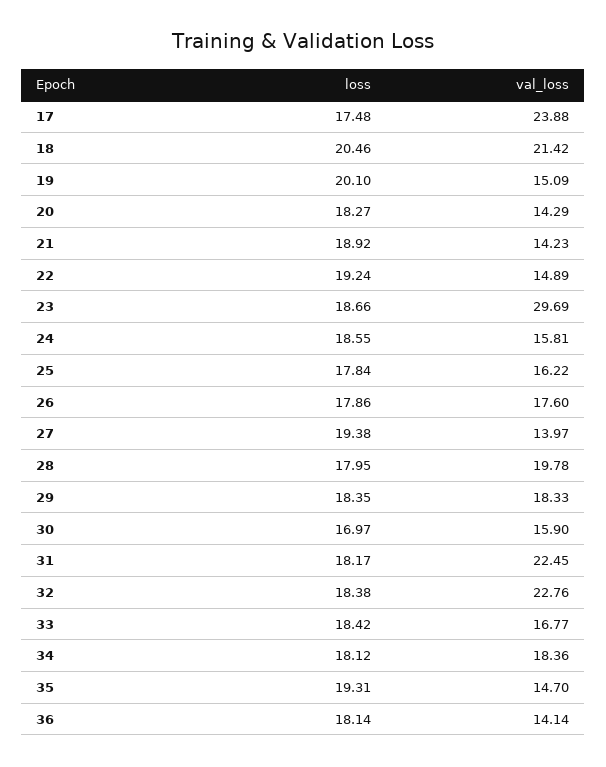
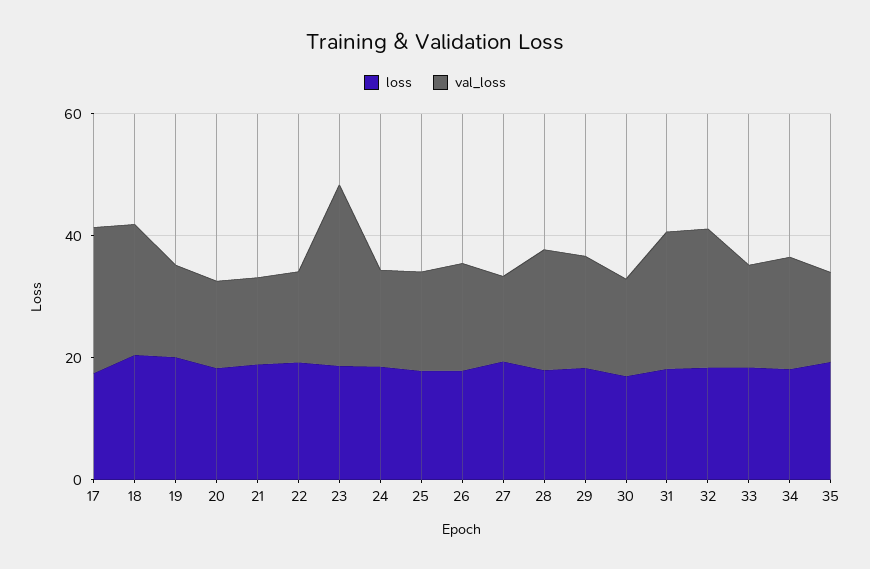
  {
    "loss": {
      "17": 17.48,
      "18": 20.46,
      "19": 20.1,
      "20": 18.27,
      "21": 18.92,
      "22": 19.24,
      "23": 18.66,
      "24": 18.55,
      "25": 17.84,
      "26": 17.86,
      "27": 19.38,
      "28": 17.95,
      "29": 18.35,
      "30": 16.97,
      "31": 18.17,
      "32": 18.38,
      "33": 18.42,
      "34": 18.12,
-     "35": 19.31,
+     "35": 19.31
-     "36": 18.14
    },
    "val_loss": {
      "17": 23.88,
      "18": 21.42,
      "19": 15.09,
      "20": 14.29,
      "21": 14.23,
      "22": 14.89,
      "23": 29.69,
      "24": 15.81,
      "25": 16.22,
      "26": 17.6,
      "27": 13.97,
      "28": 19.78,
      "29": 18.33,
      "30": 15.9,
      "31": 22.45,
      "32": 22.76,
      "33": 16.77,
      "34": 18.36,
-     "35": 14.7,
+     "35": 14.7
-     "36": 14.14
    }
  }

